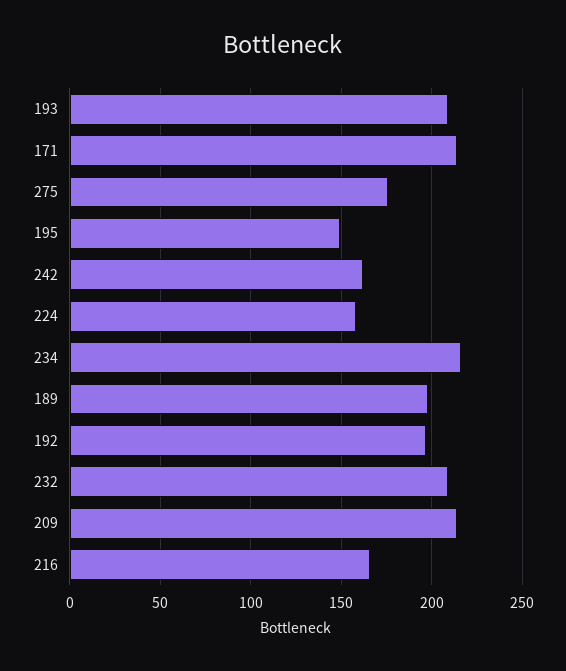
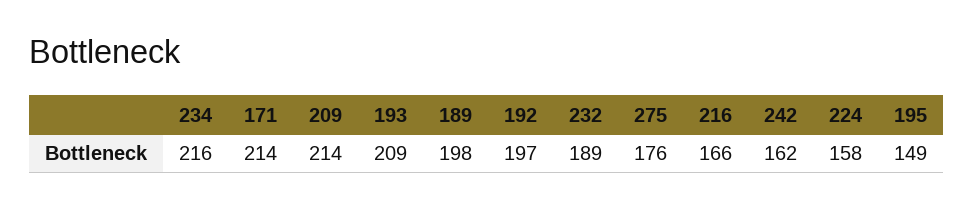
  {
    "193": 209,
    "171": 214,
    "275": 176,
    "195": 149,
    "242": 162,
    "224": 158,
    "234": 216,
    "189": 198,
    "192": 197,
-   "232": 210,
+   "232": 189,
    "209": 214,
    "216": 166
  }

